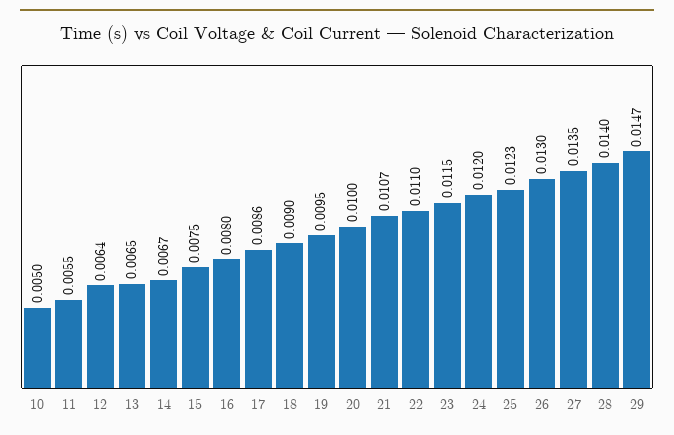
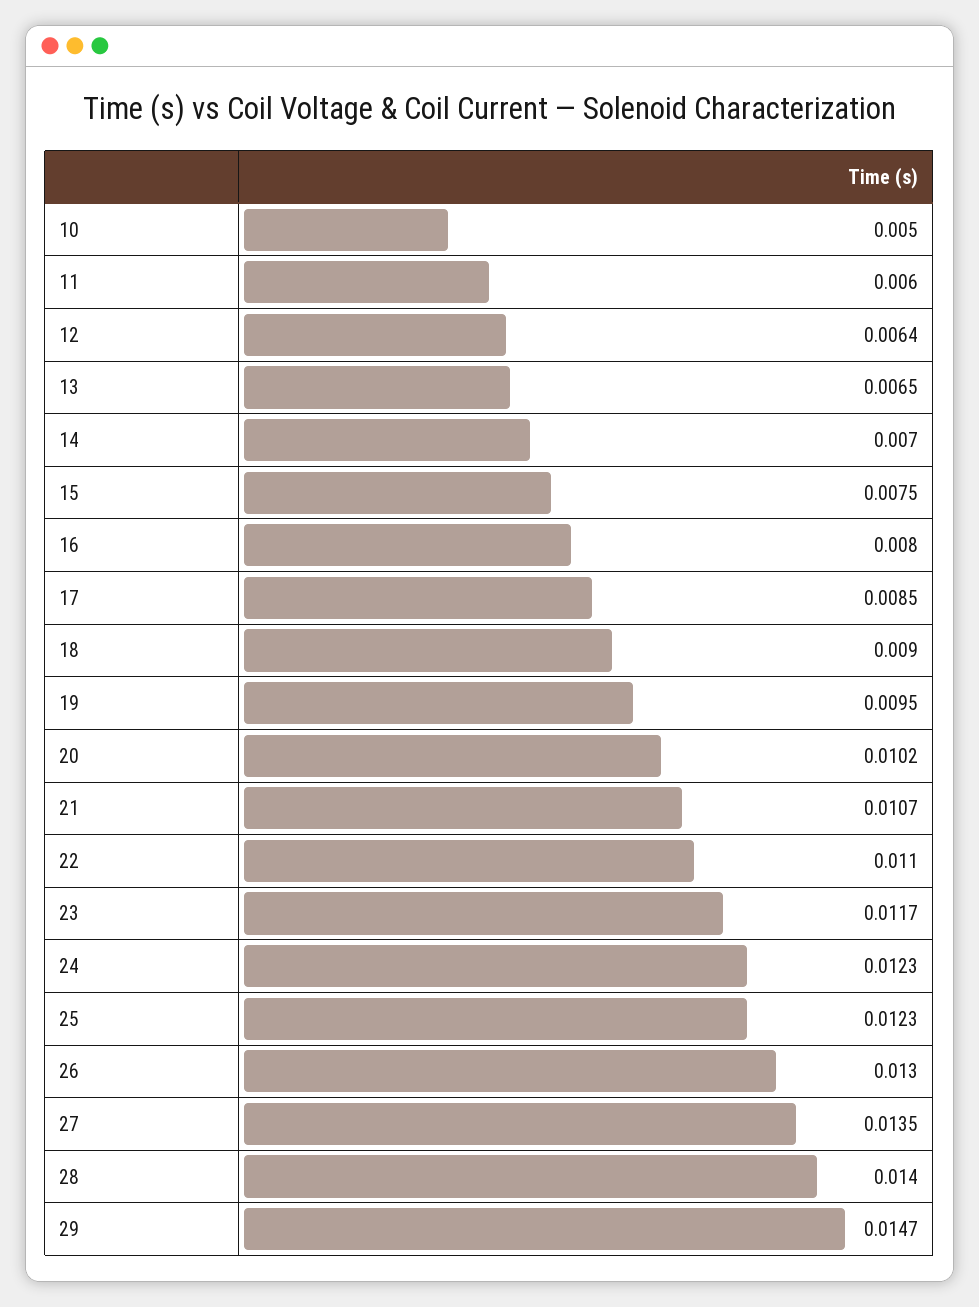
  {
    "10": 0.005,
-   "11": 0.0055,
+   "11": 0.006,
    "12": 0.0064,
    "13": 0.0065,
-   "14": 0.0067,
+   "14": 0.007,
    "15": 0.0075,
    "16": 0.008,
-   "17": 0.0086,
+   "17": 0.0085,
    "18": 0.009,
    "19": 0.0095,
-   "20": 0.01,
+   "20": 0.0102,
    "21": 0.0107,
    "22": 0.011,
-   "23": 0.0115,
+   "23": 0.0117,
-   "24": 0.012,
+   "24": 0.0123,
    "25": 0.0123,
    "26": 0.013,
    "27": 0.0135,
    "28": 0.014,
    "29": 0.0147
  }

